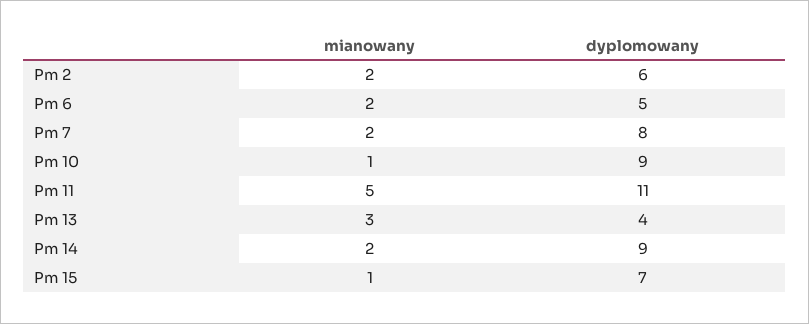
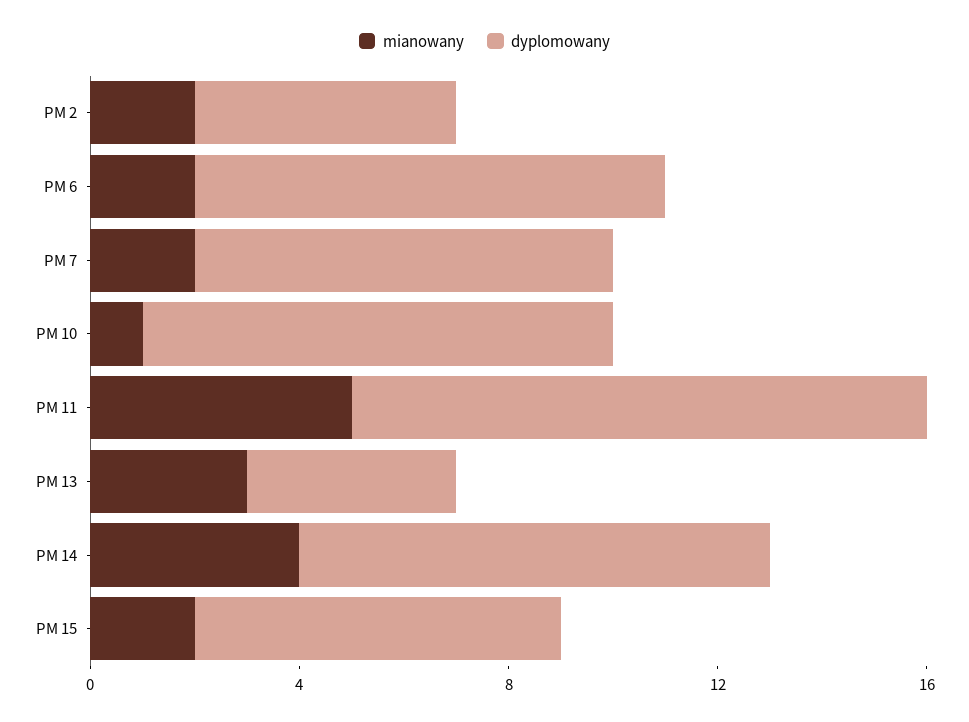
  {
    "mianowany": {
      "Pm 2": 2,
      "Pm 6": 2,
      "Pm 7": 2,
      "Pm 10": 1,
      "Pm 11": 5,
      "Pm 13": 3,
-     "Pm 14": 2,
+     "Pm 14": 4,
-     "Pm 15": 1
+     "Pm 15": 2
    },
    "dyplomowany": {
-     "Pm 2": 6,
+     "Pm 2": 5,
-     "Pm 6": 5,
+     "Pm 6": 9,
      "Pm 7": 8,
      "Pm 10": 9,
      "Pm 11": 11,
      "Pm 13": 4,
      "Pm 14": 9,
      "Pm 15": 7
    }
  }

